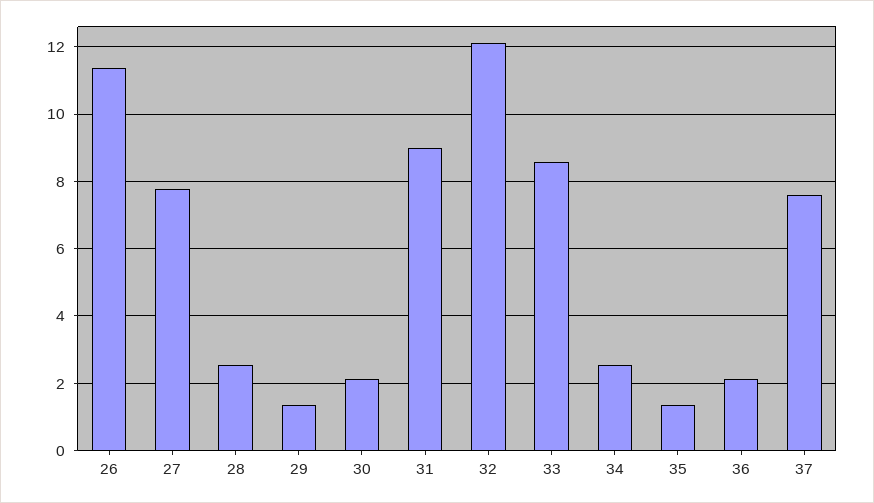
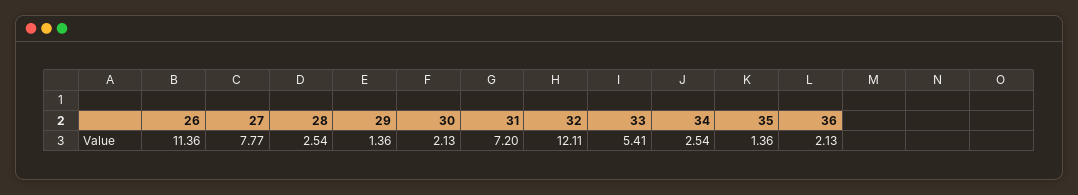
  {
    "26": 11.36,
    "27": 7.77,
    "28": 2.54,
    "29": 1.36,
    "30": 2.13,
-   "31": 9,
+   "31": 7.2,
    "32": 12.11,
-   "33": 8.6,
+   "33": 5.41,
    "34": 2.54,
    "35": 1.36,
-   "36": 2.13,
+   "36": 2.13
-   "37": 7.6
  }

